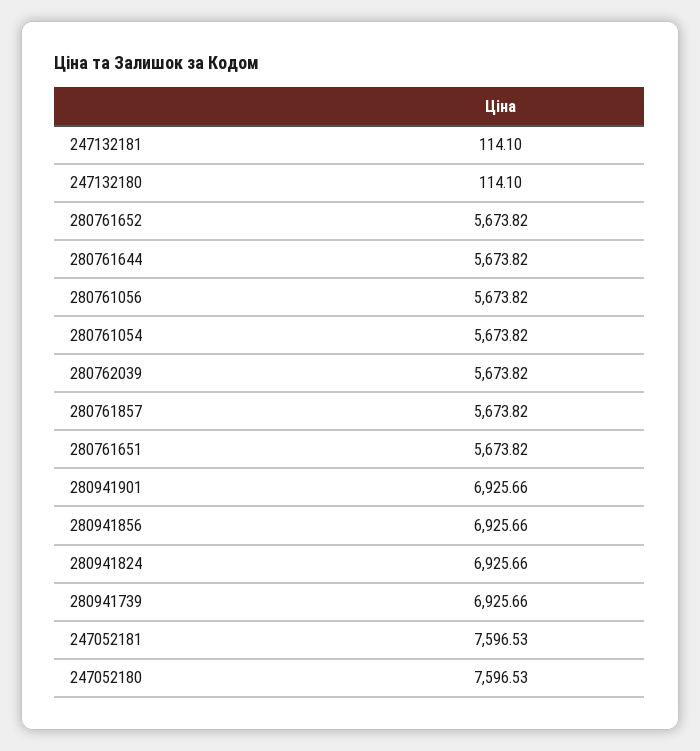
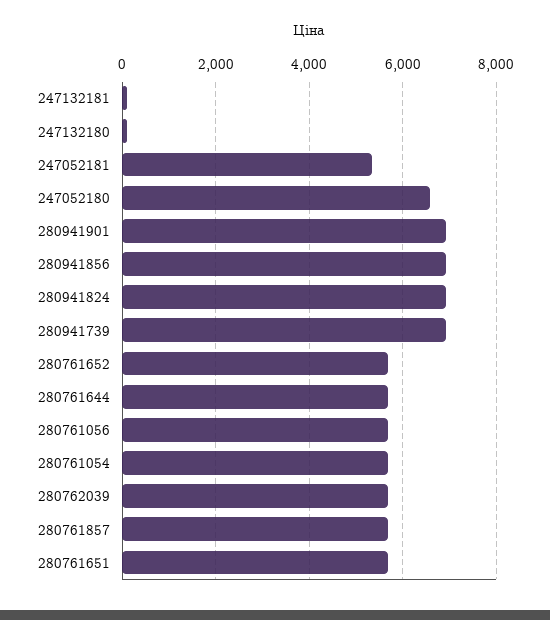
  {
    "247132181": 114.1,
    "247132180": 114.1,
    "280761652": 5673.82,
    "280761644": 5673.82,
    "280761056": 5673.82,
    "280761054": 5673.82,
    "280762039": 5673.82,
    "280761857": 5673.82,
    "280761651": 5673.82,
    "280941901": 6925.66,
    "280941856": 6925.66,
    "280941824": 6925.66,
    "280941739": 6925.66,
-   "247052181": 7596.53,
+   "247052181": 5400,
-   "247052180": 7596.53
+   "247052180": 6600
  }

